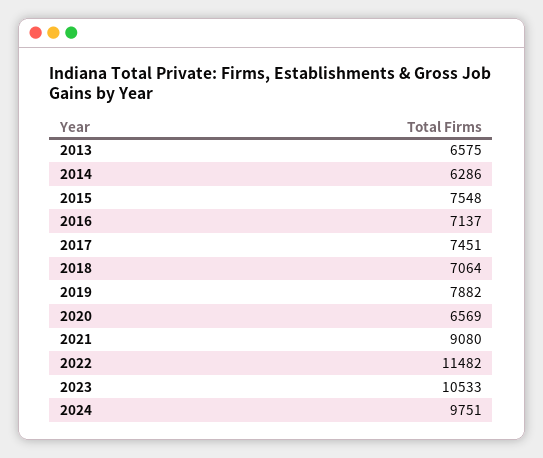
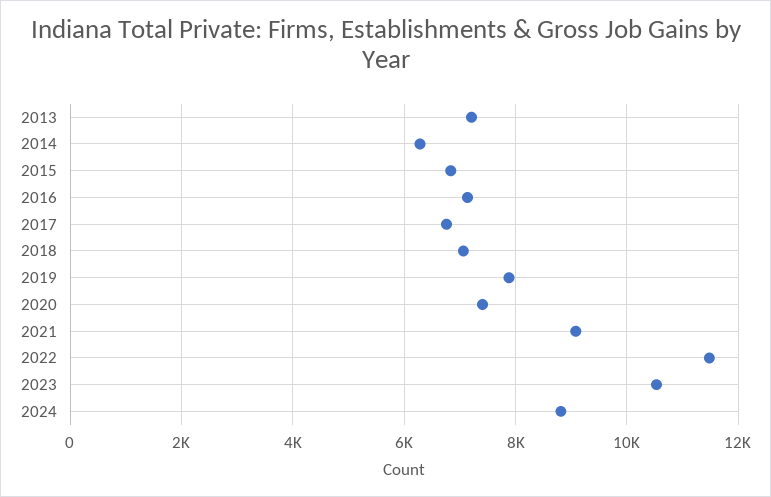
  {
-   "2013": 6575,
+   "2013": 7200,
    "2014": 6286,
-   "2015": 7548,
+   "2015": 6800,
    "2016": 7137,
-   "2017": 7451,
+   "2017": 6800,
    "2018": 7064,
    "2019": 7882,
-   "2020": 6569,
+   "2020": 7400,
    "2021": 9080,
    "2022": 11482,
    "2023": 10533,
-   "2024": 9751
+   "2024": 8800
  }

